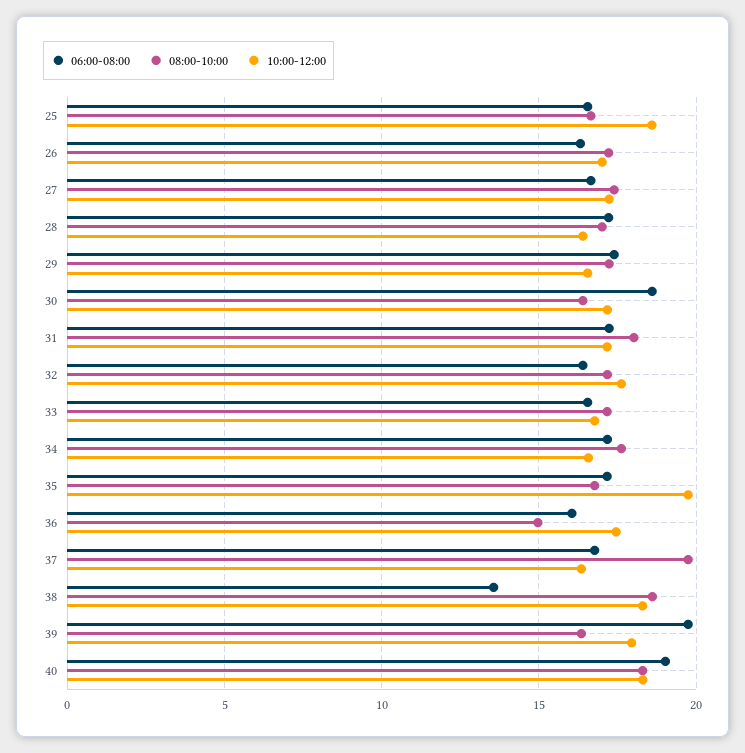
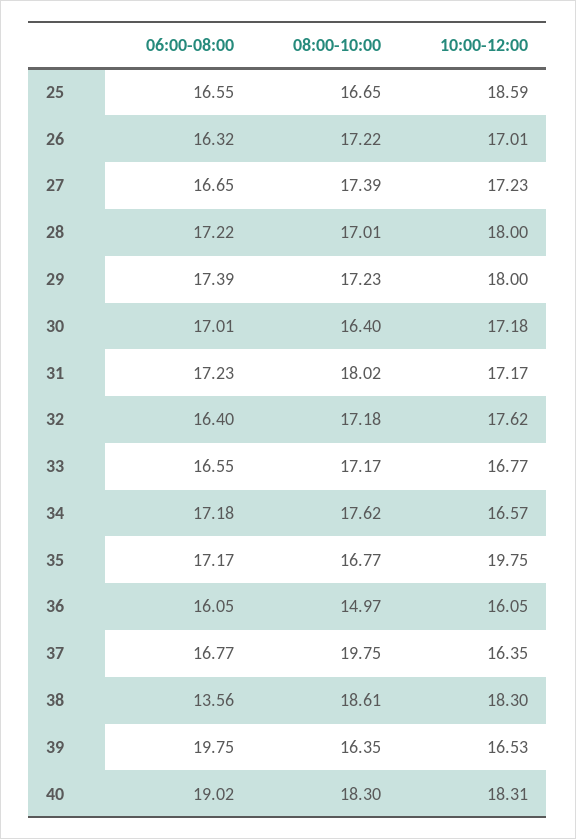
  {
    "06:00-08:00": {
      "25": 16.55,
      "26": 16.32,
      "27": 16.65,
      "28": 17.22,
      "29": 17.39,
-     "30": 18.5,
+     "30": 17.01,
      "31": 17.23,
      "32": 16.4,
      "33": 16.55,
      "34": 17.18,
      "35": 17.17,
      "36": 16.05,
      "37": 16.77,
      "38": 13.56,
      "39": 19.75,
      "40": 19.02
    },
    "08:00-10:00": {
      "25": 16.65,
      "26": 17.22,
      "27": 17.39,
      "28": 17.01,
      "29": 17.23,
      "30": 16.4,
      "31": 18.02,
      "32": 17.18,
      "33": 17.17,
      "34": 17.62,
      "35": 16.77,
      "36": 14.97,
      "37": 19.75,
      "38": 18.61,
      "39": 16.35,
      "40": 18.3
    },
    "10:00-12:00": {
      "25": 18.59,
      "26": 17.01,
      "27": 17.23,
-     "28": 16.5,
+     "28": 18,
-     "29": 16.5,
+     "29": 18,
      "30": 17.18,
      "31": 17.17,
      "32": 17.62,
      "33": 16.77,
      "34": 16.57,
      "35": 19.75,
-     "36": 17.5,
+     "36": 16.05,
      "37": 16.35,
      "38": 18.3,
-     "39": 18,
+     "39": 16.53,
      "40": 18.31
    }
  }

